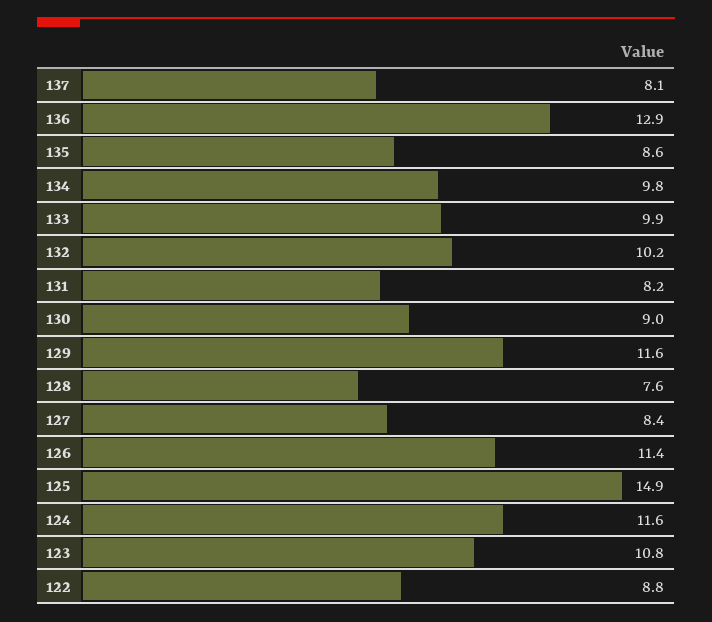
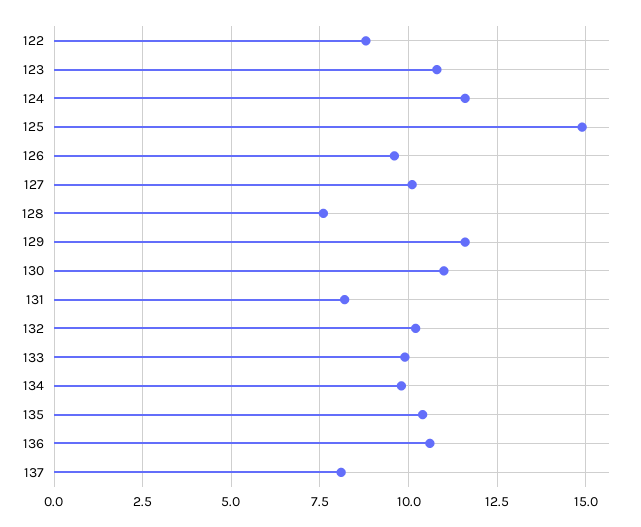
  {
    "137": 8.1,
-   "136": 12.9,
+   "136": 10.5,
-   "135": 8.6,
+   "135": 10.5,
    "134": 9.8,
    "133": 9.9,
    "132": 10.2,
    "131": 8.2,
-   "130": 9,
+   "130": 11,
    "129": 11.6,
    "128": 7.6,
-   "127": 8.4,
+   "127": 10,
-   "126": 11.4,
+   "126": 9.5,
    "125": 14.9,
    "124": 11.6,
    "123": 10.8,
    "122": 8.8
  }

